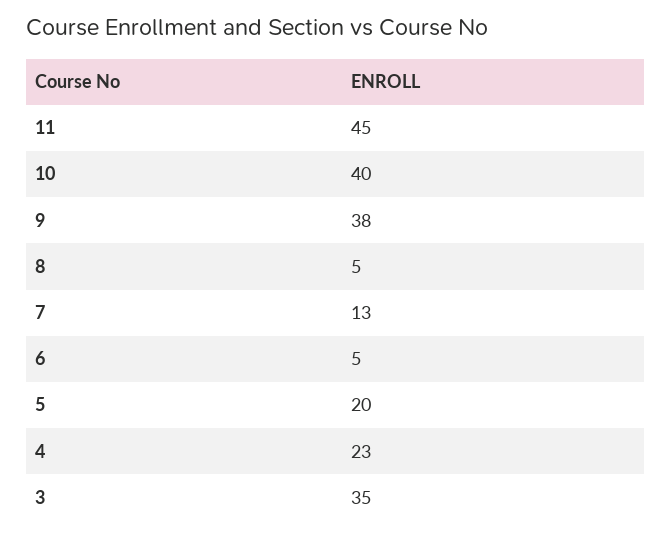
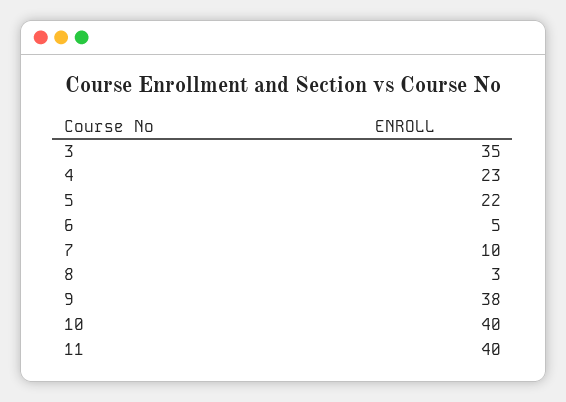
  {
-   "11": 45,
+   "11": 40,
    "10": 40,
    "9": 38,
-   "8": 5,
+   "8": 3,
-   "7": 13,
+   "7": 10,
    "6": 5,
-   "5": 20,
+   "5": 22,
    "4": 23,
    "3": 35
  }

